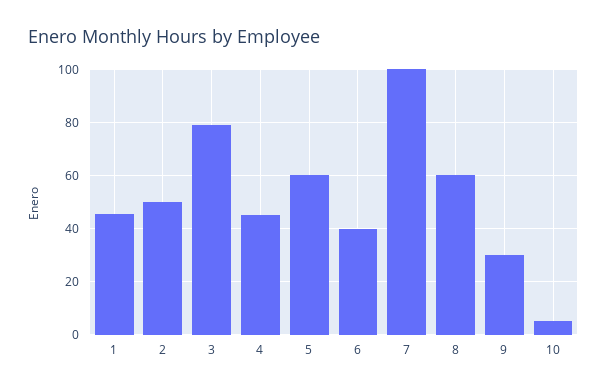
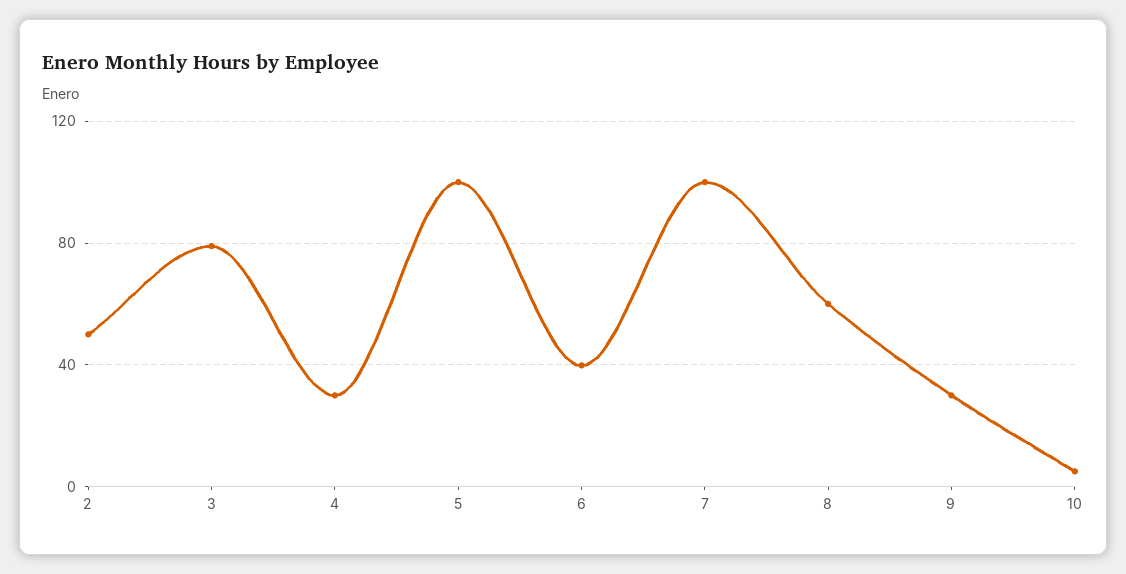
  {
-   "1": 45,
    "2": 50,
    "3": 80,
-   "4": 45,
+   "4": 30,
-   "5": 60,
+   "5": 100,
    "6": 40,
    "7": 100,
    "8": 60,
    "9": 30,
    "10": 5
  }

